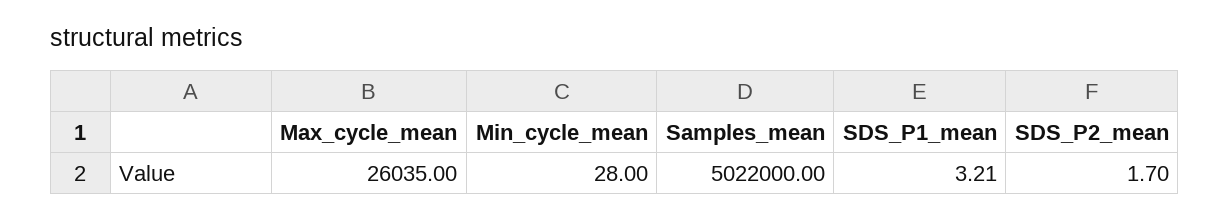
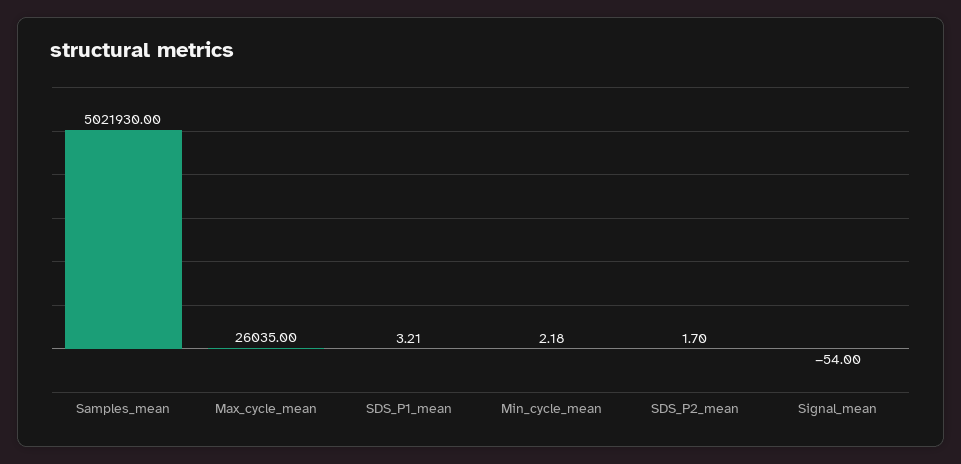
  {
    "Max_cycle_mean": 26035,
-   "Min_cycle_mean": 28,
+   "Min_cycle_mean": 2.18,
-   "Samples_mean": 5022000,
+   "Samples_mean": 5021930,
    "SDS_P1_mean": 3.21,
-   "SDS_P2_mean": 1.7
+   "SDS_P2_mean": 1.7,
+   "Signal_mean": -54
  }

